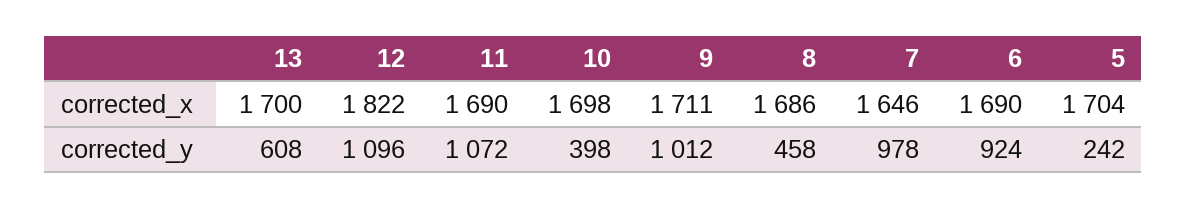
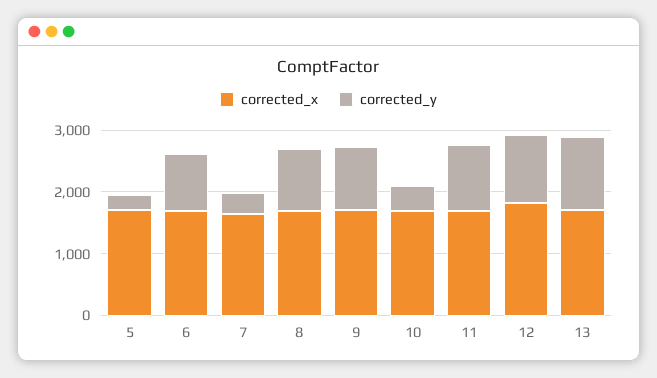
  {
    "corrected_x": {
      "13": 1700,
      "12": 1822,
      "11": 1690,
      "10": 1698,
      "9": 1711,
      "8": 1686,
      "7": 1646,
      "6": 1690,
      "5": 1704
    },
    "corrected_y": {
-     "13": 608,
+     "13": 1200,
      "12": 1096,
      "11": 1072,
      "10": 398,
      "9": 1012,
-     "8": 458,
+     "8": 1000,
-     "7": 978,
+     "7": 400,
      "6": 924,
      "5": 242
    }
  }

